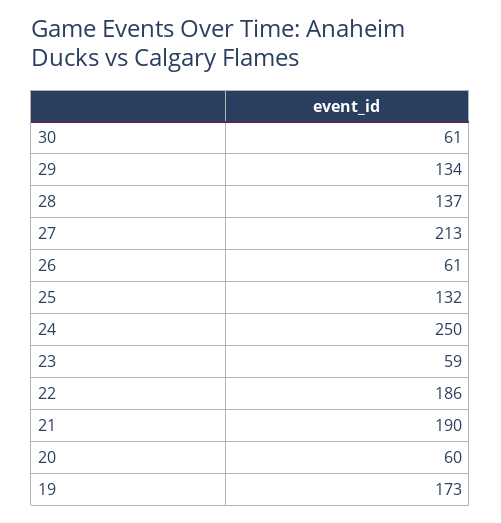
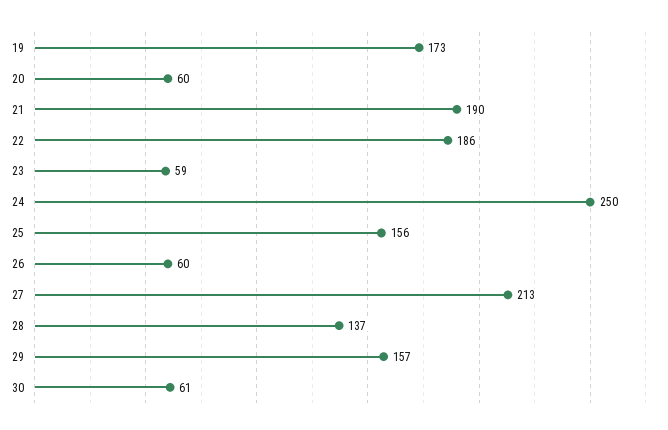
  {
    "30": 61,
-   "29": 134,
+   "29": 157,
    "28": 137,
    "27": 213,
-   "26": 61,
+   "26": 60,
-   "25": 132,
+   "25": 156,
    "24": 250,
    "23": 59,
    "22": 186,
    "21": 190,
    "20": 60,
    "19": 173
  }

